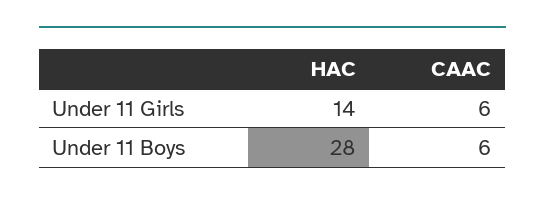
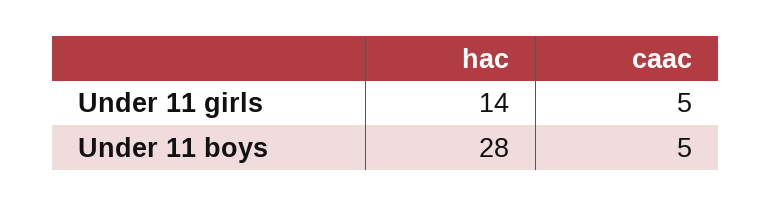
  {
    "HAC": {
      "Under 11 Girls": 14,
      "Under 11 Boys": 28
    },
    "CAAC": {
-     "Under 11 Girls": 6,
+     "Under 11 Girls": 5,
-     "Under 11 Boys": 6
+     "Under 11 Boys": 5
    }
  }

